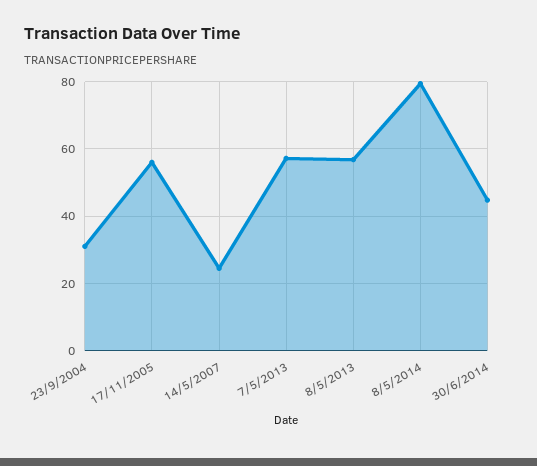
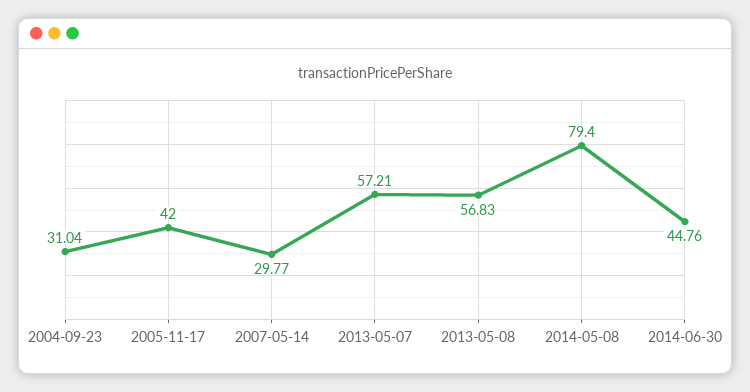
  {
    "23/9/2004": 31.04,
-   "17/11/2005": 56,
+   "17/11/2005": 42,
-   "14/5/2007": 24,
+   "14/5/2007": 29.77,
    "7/5/2013": 57.21,
    "8/5/2013": 56.83,
    "8/5/2014": 79.4,
    "30/6/2014": 44.76
  }

